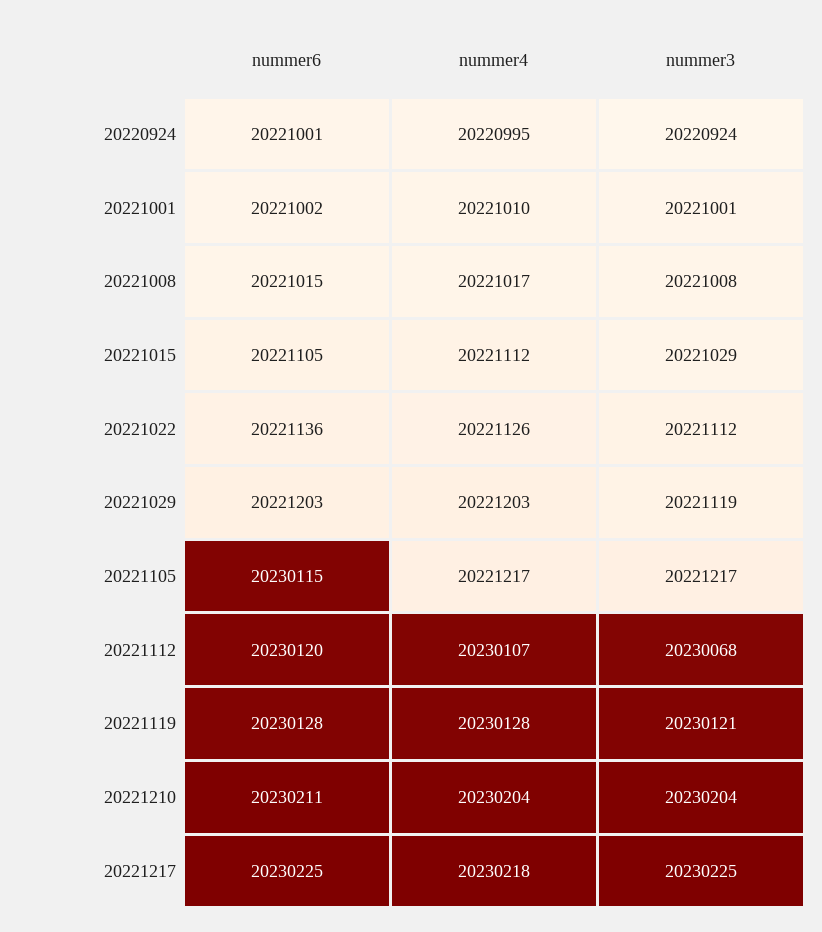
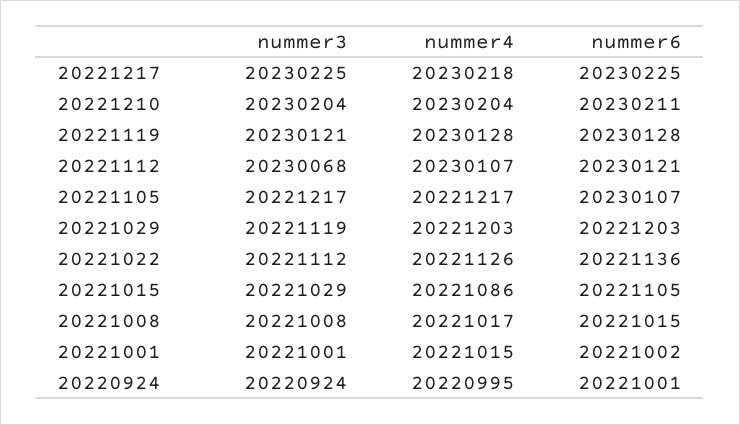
  {
    "nummer6": {
      "20220924": 20221001,
      "20221001": 20221002,
      "20221008": 20221015,
      "20221015": 20221105,
      "20221022": 20221136,
      "20221029": 20221203,
-     "20221105": 20230115,
+     "20221105": 20230107,
-     "20221112": 20230120,
+     "20221112": 20230121,
      "20221119": 20230128,
      "20221210": 20230211,
      "20221217": 20230225
    },
    "nummer4": {
      "20220924": 20220995,
-     "20221001": 20221010,
+     "20221001": 20221015,
      "20221008": 20221017,
-     "20221015": 20221112,
+     "20221015": 20221086,
      "20221022": 20221126,
      "20221029": 20221203,
      "20221105": 20221217,
      "20221112": 20230107,
      "20221119": 20230128,
      "20221210": 20230204,
      "20221217": 20230218
    },
    "nummer3": {
      "20220924": 20220924,
      "20221001": 20221001,
      "20221008": 20221008,
      "20221015": 20221029,
      "20221022": 20221112,
      "20221029": 20221119,
      "20221105": 20221217,
      "20221112": 20230068,
      "20221119": 20230121,
      "20221210": 20230204,
      "20221217": 20230225
    }
  }

